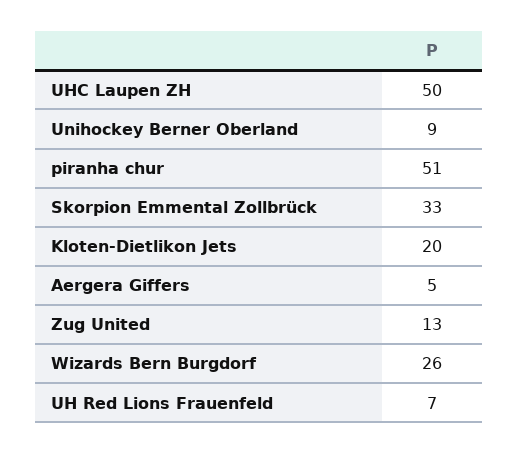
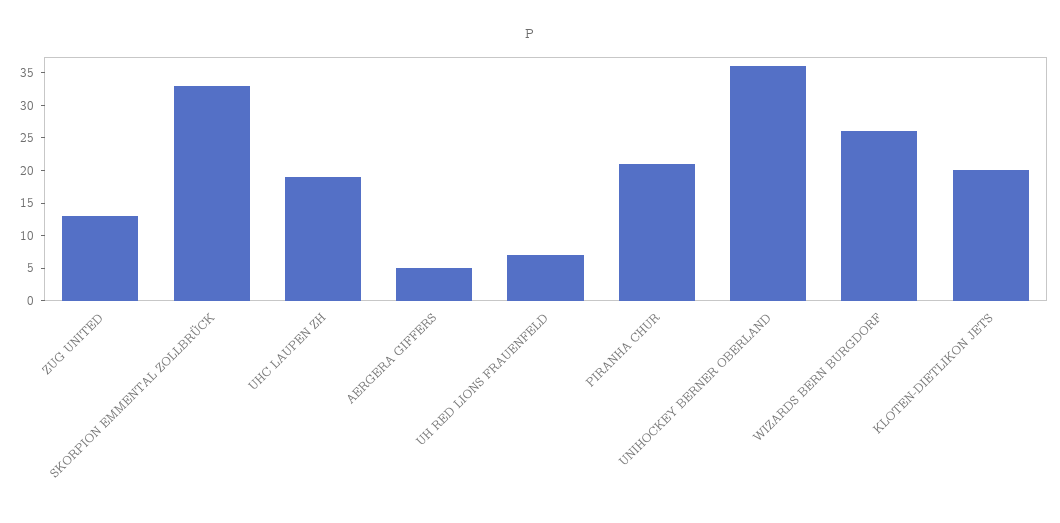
  {
-   "UHC Laupen ZH": 50,
+   "UHC Laupen ZH": 20,
-   "Unihockey Berner Oberland": 9,
+   "Unihockey Berner Oberland": 35,
-   "piranha chur": 51,
+   "piranha chur": 20,
    "Skorpion Emmental Zollbrück": 33,
    "Kloten-Dietlikon Jets": 20,
    "Aergera Giffers": 5,
    "Zug United": 13,
    "Wizards Bern Burgdorf": 26,
    "UH Red Lions Frauenfeld": 7
  }

